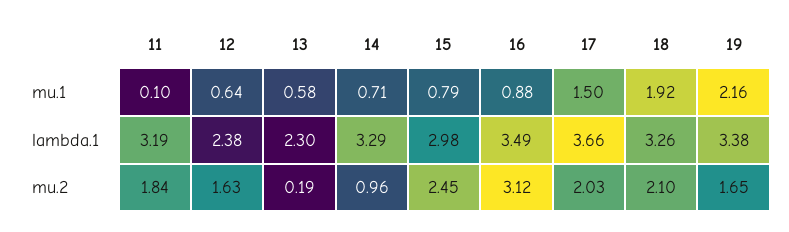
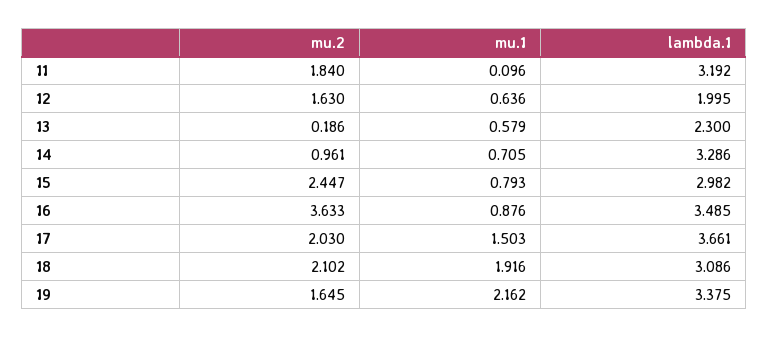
  {
    "11": {
      "mu.1": 0.096,
      "lambda.1": 3.192,
      "mu.2": 1.84
    },
    "12": {
      "mu.1": 0.636,
-     "lambda.1": 2.38,
+     "lambda.1": 1.995,
      "mu.2": 1.63
    },
    "13": {
      "mu.1": 0.579,
      "lambda.1": 2.3,
      "mu.2": 0.186
    },
    "14": {
      "mu.1": 0.705,
      "lambda.1": 3.286,
      "mu.2": 0.961
    },
    "15": {
      "mu.1": 0.793,
      "lambda.1": 2.982,
      "mu.2": 2.447
    },
    "16": {
      "mu.1": 0.876,
      "lambda.1": 3.485,
-     "mu.2": 3.12
+     "mu.2": 3.633
    },
    "17": {
      "mu.1": 1.503,
      "lambda.1": 3.661,
      "mu.2": 2.03
    },
    "18": {
      "mu.1": 1.916,
-     "lambda.1": 3.26,
+     "lambda.1": 3.086,
      "mu.2": 2.102
    },
    "19": {
      "mu.1": 2.162,
      "lambda.1": 3.375,
      "mu.2": 1.645
    }
  }

